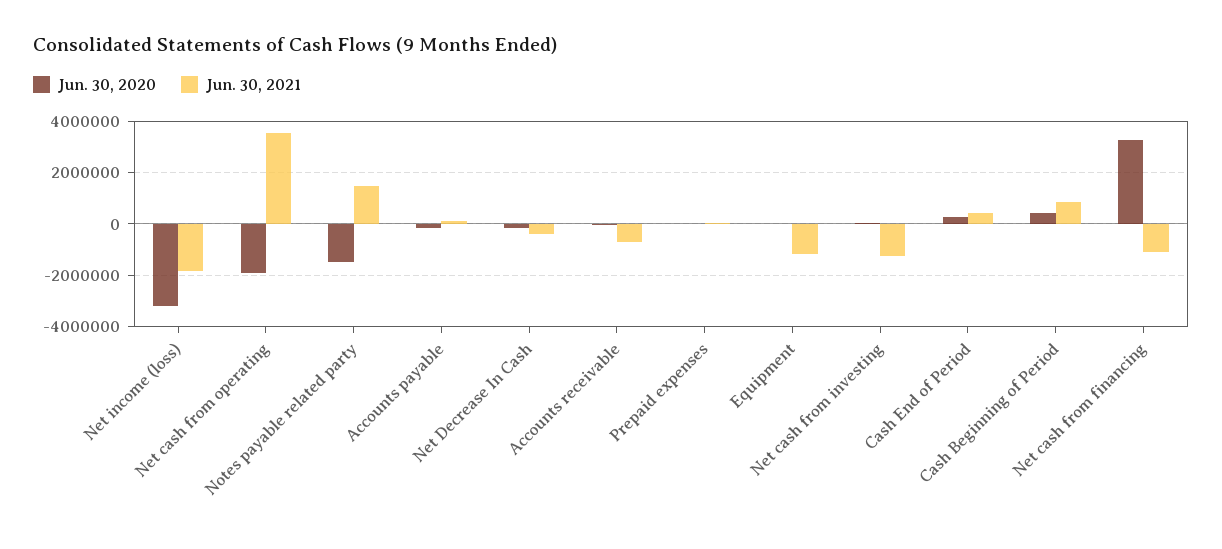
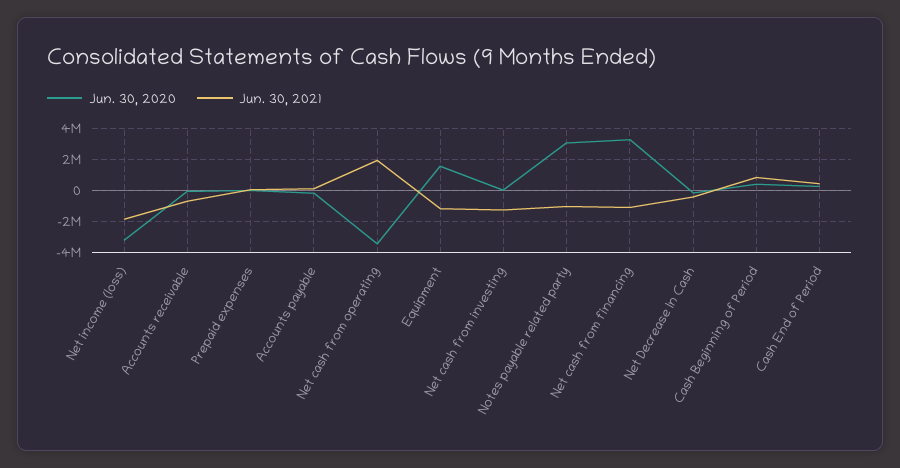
  {
    "Jun. 30, 2020": {
      "Net income (loss)": -3250000,
-     "Net cash from operating": -2000000,
+     "Net cash from operating": -3500000,
-     "Notes payable related party": -1500000,
+     "Notes payable related party": 3000000,
      "Accounts payable": -250000,
      "Net Decrease In Cash": -250000,
      "Accounts receivable": 0,
      "Prepaid expenses": 0,
-     "Equipment": 0,
+     "Equipment": 1500000,
      "Net cash from investing": 0,
      "Cash End of Period": 250000,
      "Cash Beginning of Period": 500000,
      "Net cash from financing": 3250000
    },
    "Jun. 30, 2021": {
      "Net income (loss)": -1750000,
-     "Net cash from operating": 3500000,
+     "Net cash from operating": 2000000,
-     "Notes payable related party": 1500000,
+     "Notes payable related party": -1000000,
      "Accounts payable": 0,
      "Net Decrease In Cash": -500000,
      "Accounts receivable": -750000,
      "Prepaid expenses": 0,
      "Equipment": -1250000,
      "Net cash from investing": -1250000,
      "Cash End of Period": 500000,
      "Cash Beginning of Period": 750000,
      "Net cash from financing": -1000000
    }
  }

